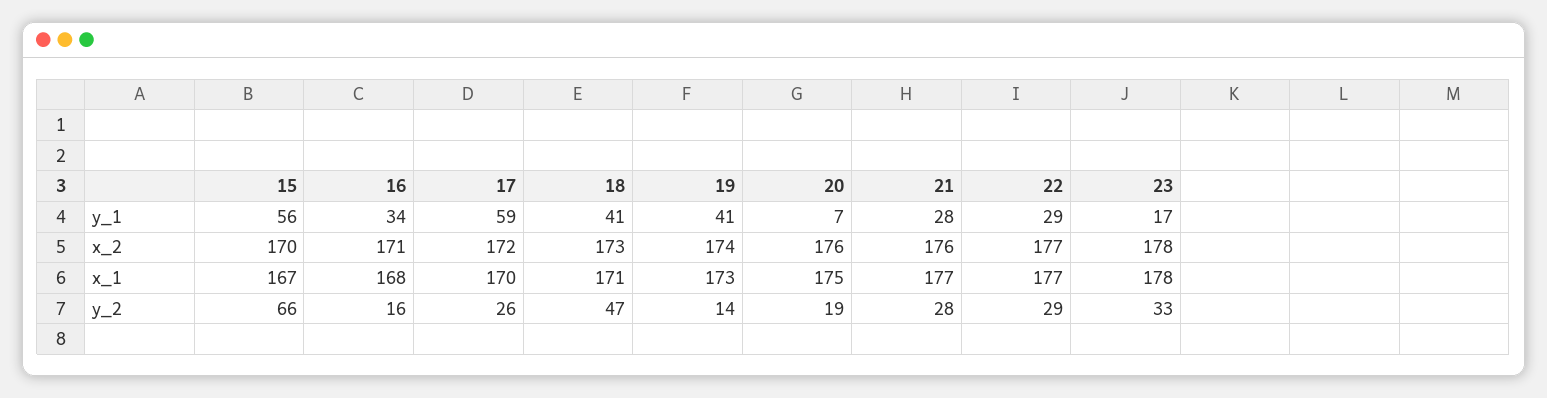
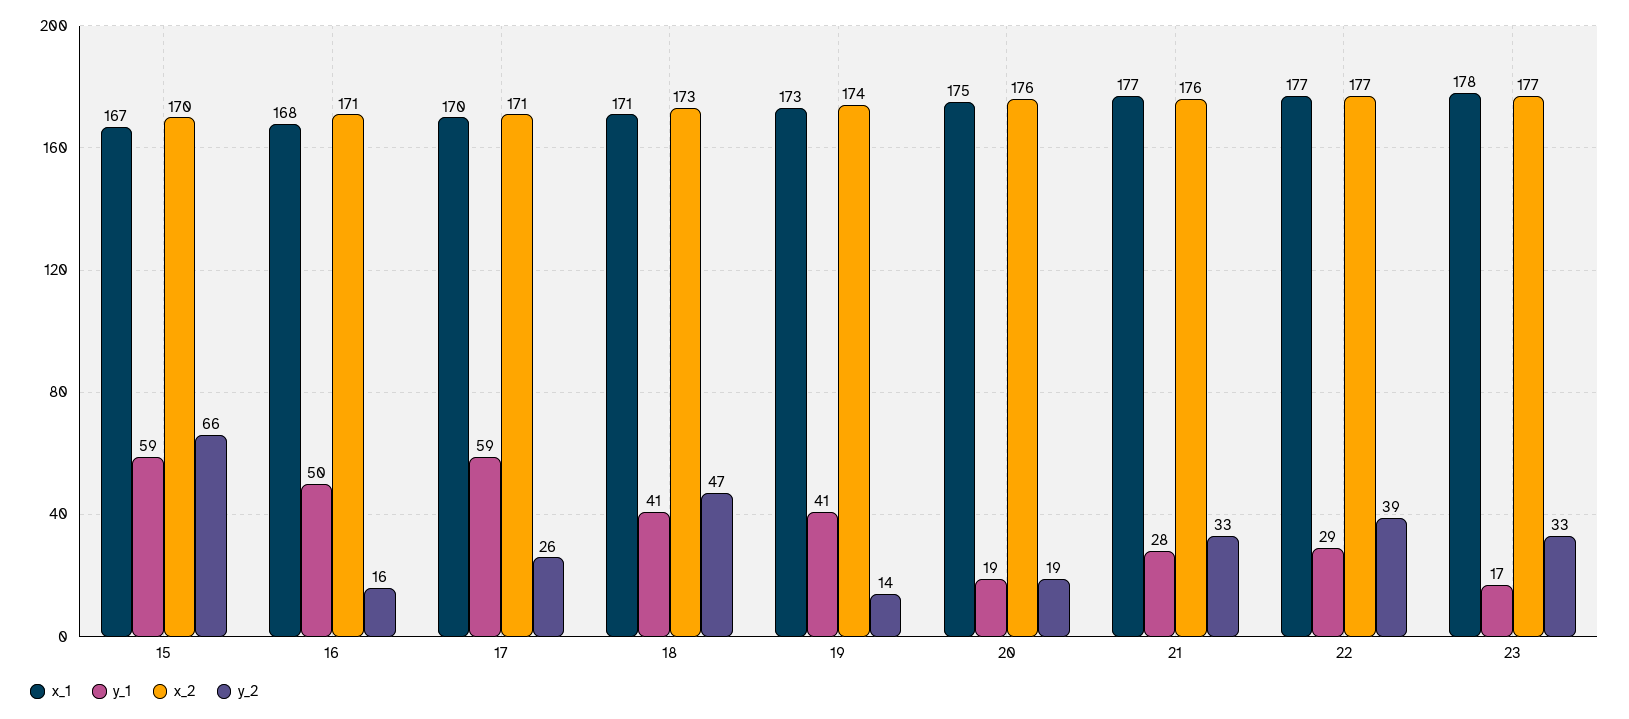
  {
    "y_1": {
-     "15": 56,
+     "15": 59,
-     "16": 34,
+     "16": 50,
      "17": 59,
      "18": 41,
      "19": 41,
-     "20": 7,
+     "20": 19,
      "21": 28,
      "22": 29,
      "23": 17
    },
    "x_2": {
      "15": 170,
      "16": 171,
-     "17": 172,
+     "17": 171,
      "18": 173,
      "19": 174,
      "20": 176,
      "21": 176,
      "22": 177,
-     "23": 178
+     "23": 177
    },
    "x_1": {
      "15": 167,
      "16": 168,
      "17": 170,
      "18": 171,
      "19": 173,
      "20": 175,
      "21": 177,
      "22": 177,
      "23": 178
    },
    "y_2": {
      "15": 66,
      "16": 16,
      "17": 26,
      "18": 47,
      "19": 14,
      "20": 19,
-     "21": 28,
+     "21": 33,
-     "22": 29,
+     "22": 39,
      "23": 33
    }
  }

